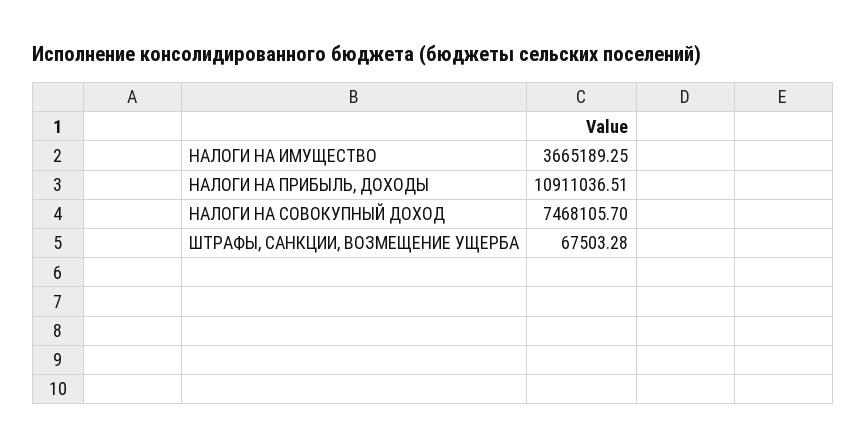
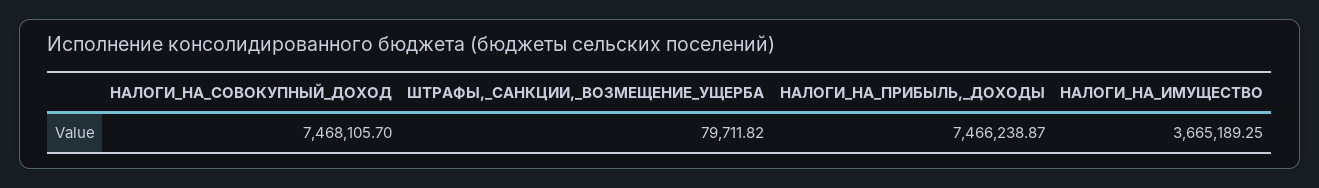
  {
    "НАЛОГИ НА ИМУЩЕСТВО": 3665189.25,
-   "НАЛОГИ НА ПРИБЫЛЬ, ДОХОДЫ": 10911036.51,
+   "НАЛОГИ НА ПРИБЫЛЬ, ДОХОДЫ": 7466238.87,
    "НАЛОГИ НА СОВОКУПНЫЙ ДОХОД": 7468105.7,
-   "ШТРАФЫ, САНКЦИИ, ВОЗМЕЩЕНИЕ УЩЕРБА": 67503.28
+   "ШТРАФЫ, САНКЦИИ, ВОЗМЕЩЕНИЕ УЩЕРБА": 79711.82
  }

